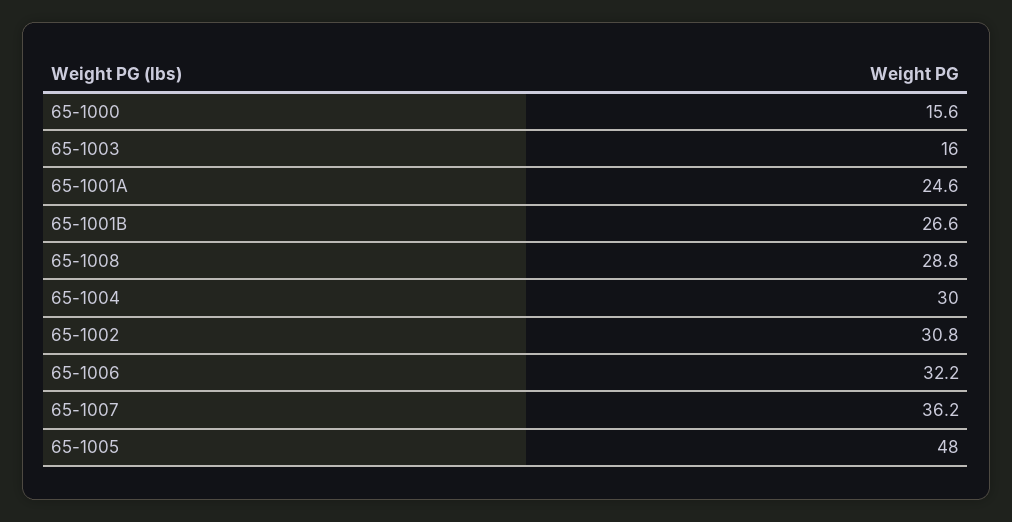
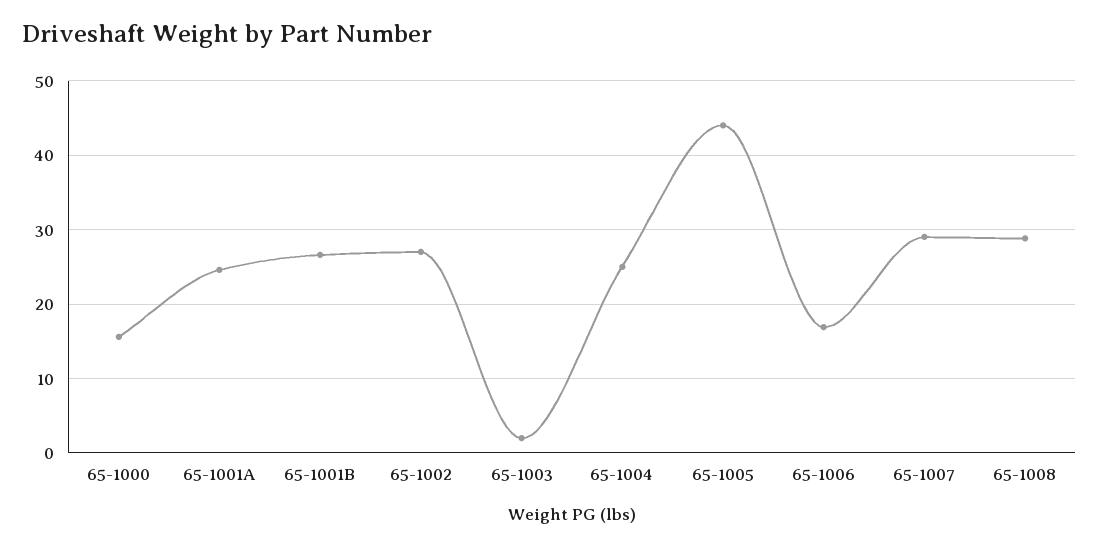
  {
    "65-1000": 15.6,
-   "65-1003": 16,
+   "65-1003": 2,
    "65-1001A": 24.6,
    "65-1001B": 26.6,
    "65-1008": 28.8,
-   "65-1004": 30,
+   "65-1004": 25,
-   "65-1002": 30.8,
+   "65-1002": 27,
-   "65-1006": 32.2,
+   "65-1006": 17,
-   "65-1007": 36.2,
+   "65-1007": 29,
-   "65-1005": 48
+   "65-1005": 44
  }

